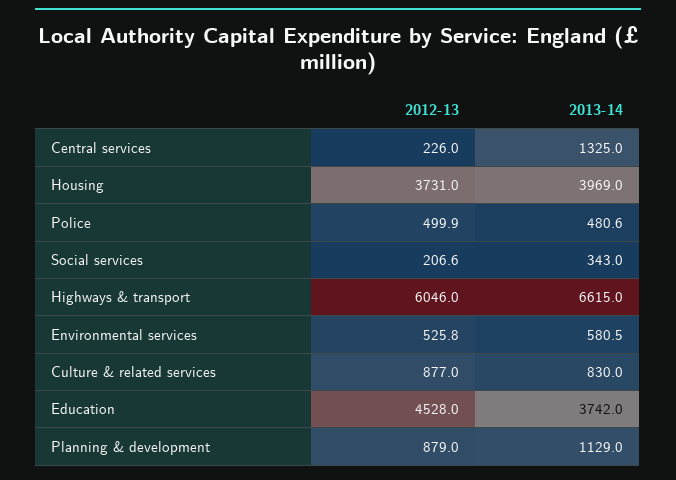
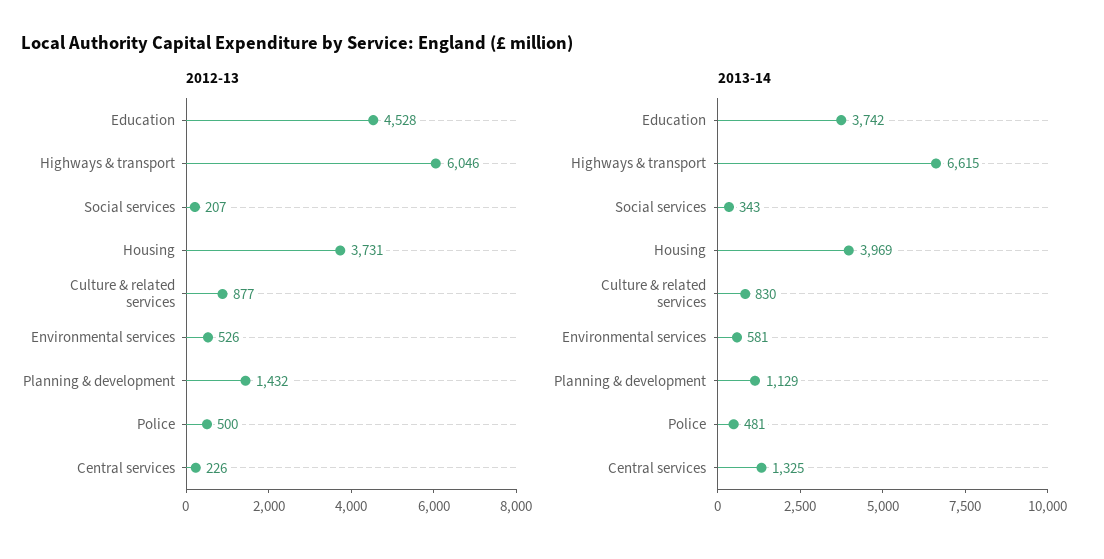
  {
    "2012-13": {
      "Central services": 226,
      "Housing": 3731,
      "Police": 499.9,
      "Social services": 206.6,
      "Highways & transport": 6046,
      "Environmental services": 525.8,
      "Culture & related services": 877,
      "Education": 4528,
-     "Planning & development": 879
+     "Planning & development": 1432
    },
    "2013-14": {
      "Central services": 1325,
      "Housing": 3969,
      "Police": 480.6,
      "Social services": 343,
      "Highways & transport": 6615,
      "Environmental services": 580.5,
      "Culture & related services": 830,
      "Education": 3742,
      "Planning & development": 1129
    }
  }

